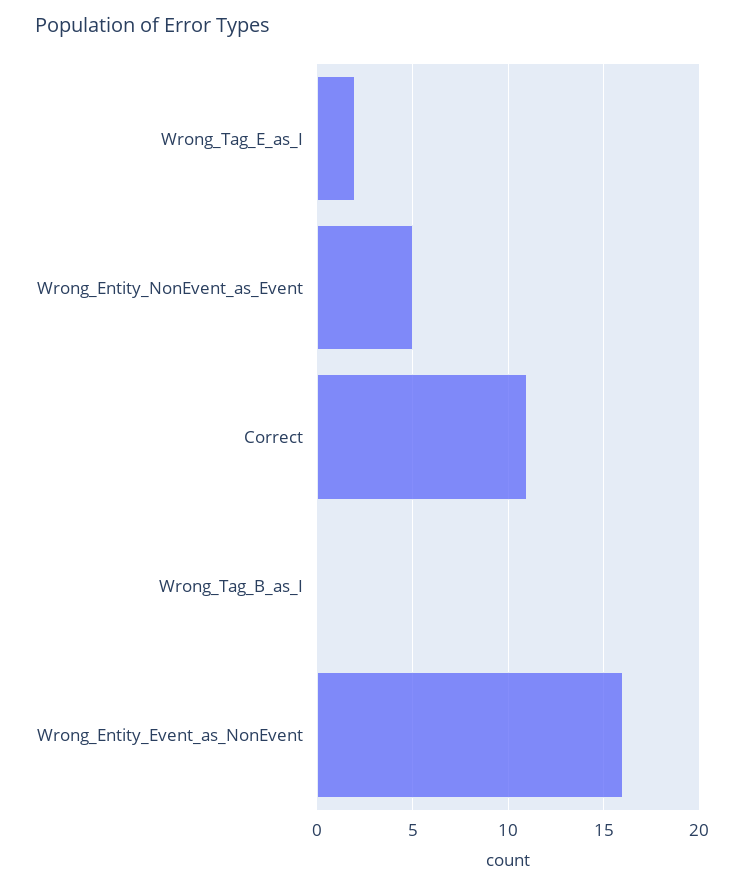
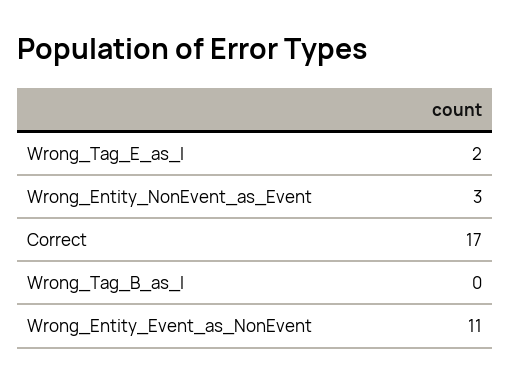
  {
    "Wrong_Tag_E_as_I": 2,
-   "Wrong_Entity_NonEvent_as_Event": 5,
+   "Wrong_Entity_NonEvent_as_Event": 3,
-   "Correct": 11,
+   "Correct": 17,
    "Wrong_Tag_B_as_I": 0,
-   "Wrong_Entity_Event_as_NonEvent": 16
+   "Wrong_Entity_Event_as_NonEvent": 11
  }

